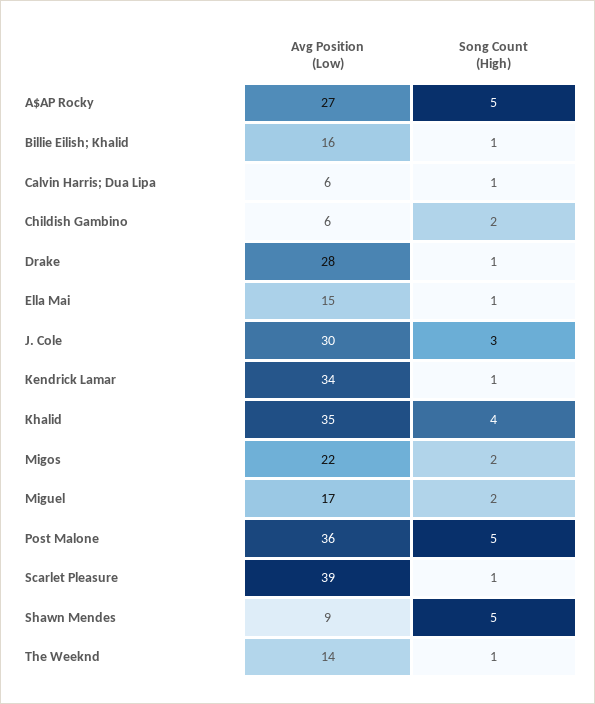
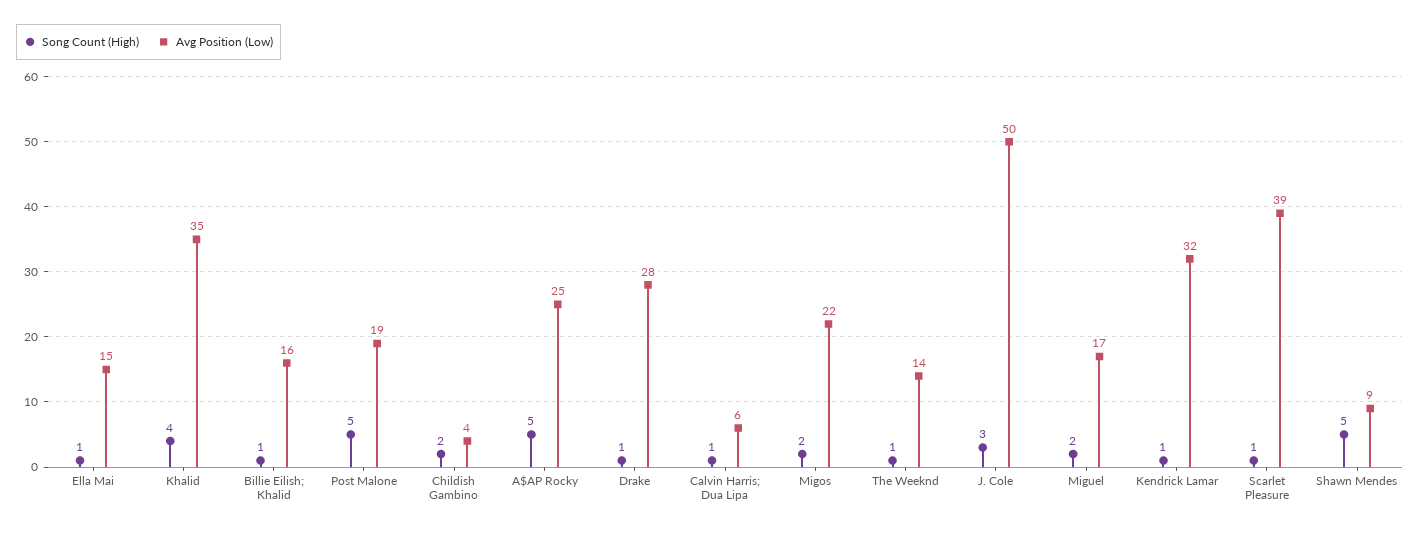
  {
    "Avg Position (Low)": {
-     "A$AP Rocky": 27,
+     "A$AP Rocky": 25,
      "Billie Eilish; Khalid": 16,
      "Calvin Harris; Dua Lipa": 6,
-     "Childish Gambino": 6,
+     "Childish Gambino": 4,
      "Drake": 28,
      "Ella Mai": 15,
-     "J. Cole": 30,
+     "J. Cole": 50,
-     "Kendrick Lamar": 34,
+     "Kendrick Lamar": 32,
      "Khalid": 35,
      "Migos": 22,
      "Miguel": 17,
-     "Post Malone": 36,
+     "Post Malone": 19,
      "Scarlet Pleasure": 39,
      "Shawn Mendes": 9,
      "The Weeknd": 14
    },
    "Song Count (High)": {
      "A$AP Rocky": 5,
      "Billie Eilish; Khalid": 1,
      "Calvin Harris; Dua Lipa": 1,
      "Childish Gambino": 2,
      "Drake": 1,
      "Ella Mai": 1,
      "J. Cole": 3,
      "Kendrick Lamar": 1,
      "Khalid": 4,
      "Migos": 2,
      "Miguel": 2,
      "Post Malone": 5,
      "Scarlet Pleasure": 1,
      "Shawn Mendes": 5,
      "The Weeknd": 1
    }
  }

